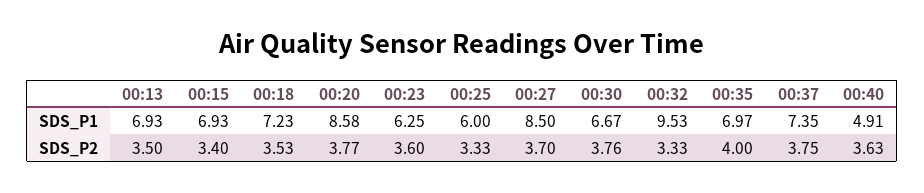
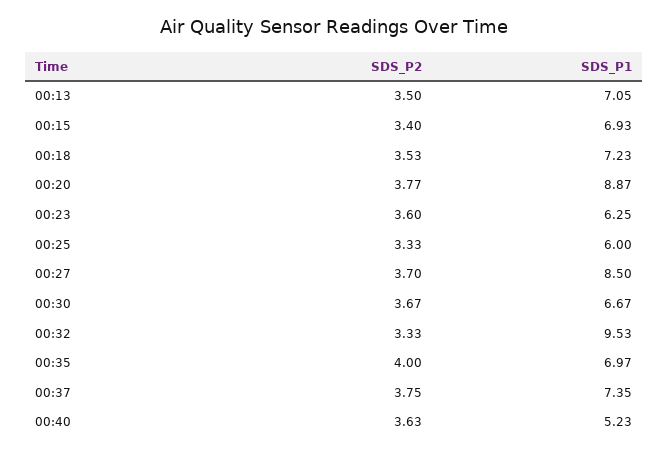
  {
    "00:13": {
-     "SDS_P1": 6.93,
+     "SDS_P1": 7.05,
      "SDS_P2": 3.5
    },
    "00:15": {
      "SDS_P1": 6.93,
      "SDS_P2": 3.4
    },
    "00:18": {
      "SDS_P1": 7.23,
      "SDS_P2": 3.53
    },
    "00:20": {
-     "SDS_P1": 8.58,
+     "SDS_P1": 8.87,
      "SDS_P2": 3.77
    },
    "00:23": {
      "SDS_P1": 6.25,
      "SDS_P2": 3.6
    },
    "00:25": {
      "SDS_P1": 6,
      "SDS_P2": 3.33
    },
    "00:27": {
      "SDS_P1": 8.5,
      "SDS_P2": 3.7
    },
    "00:30": {
      "SDS_P1": 6.67,
-     "SDS_P2": 3.76
+     "SDS_P2": 3.67
    },
    "00:32": {
      "SDS_P1": 9.53,
      "SDS_P2": 3.33
    },
    "00:35": {
      "SDS_P1": 6.97,
      "SDS_P2": 4
    },
    "00:37": {
      "SDS_P1": 7.35,
      "SDS_P2": 3.75
    },
    "00:40": {
-     "SDS_P1": 4.91,
+     "SDS_P1": 5.23,
      "SDS_P2": 3.63
    }
  }

